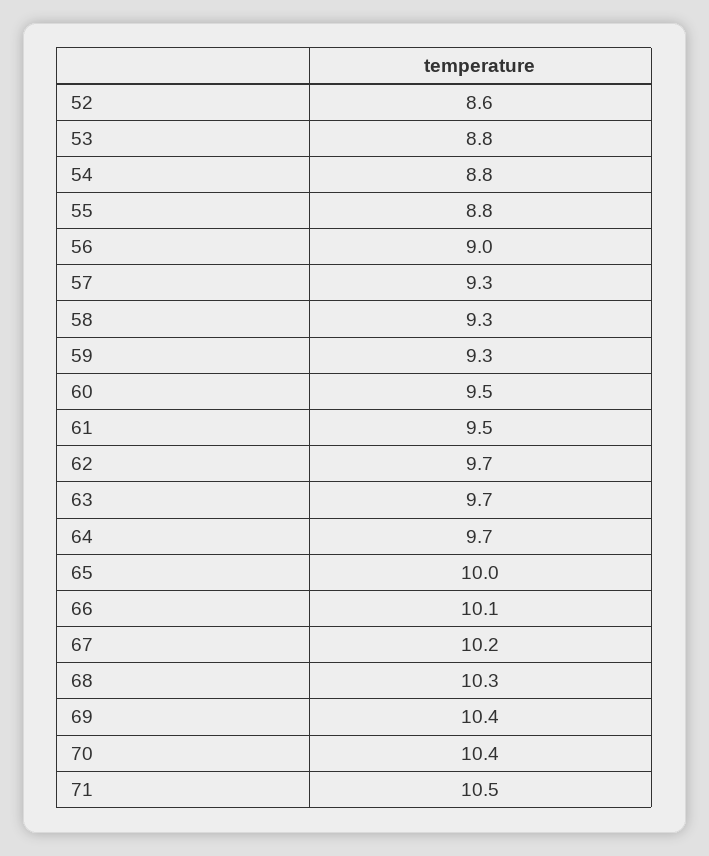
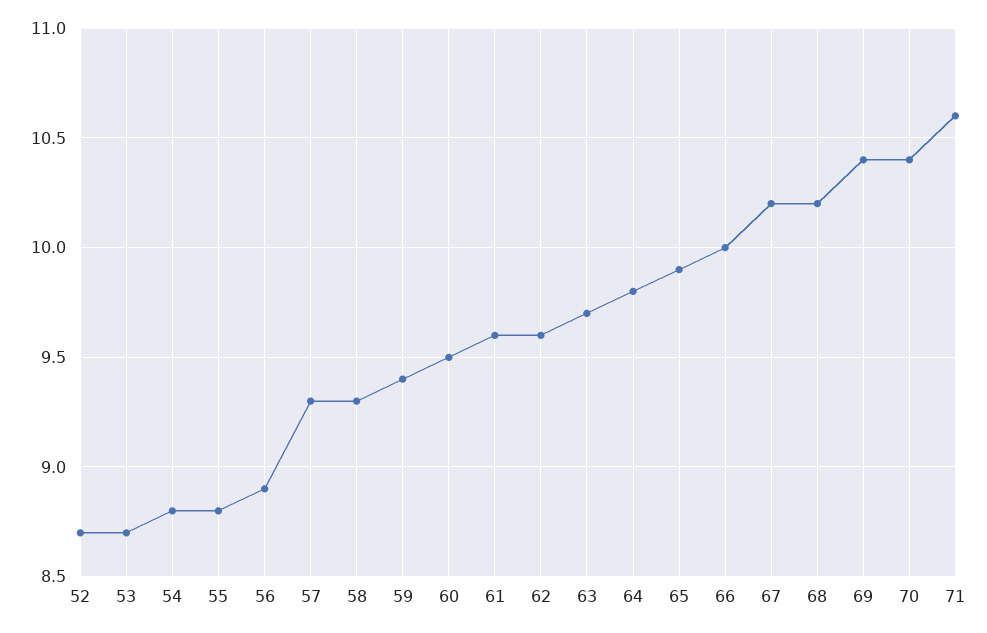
  {
-   "52": 8.6,
+   "52": 8.7,
-   "53": 8.8,
+   "53": 8.7,
    "54": 8.8,
    "55": 8.8,
-   "56": 9,
+   "56": 8.9,
    "57": 9.3,
    "58": 9.3,
-   "59": 9.3,
+   "59": 9.4,
    "60": 9.5,
-   "61": 9.5,
+   "61": 9.6,
-   "62": 9.7,
+   "62": 9.6,
    "63": 9.7,
-   "64": 9.7,
+   "64": 9.8,
-   "65": 10,
+   "65": 9.9,
-   "66": 10.1,
+   "66": 10,
    "67": 10.2,
-   "68": 10.3,
+   "68": 10.2,
    "69": 10.4,
    "70": 10.4,
-   "71": 10.5
+   "71": 10.6
  }

